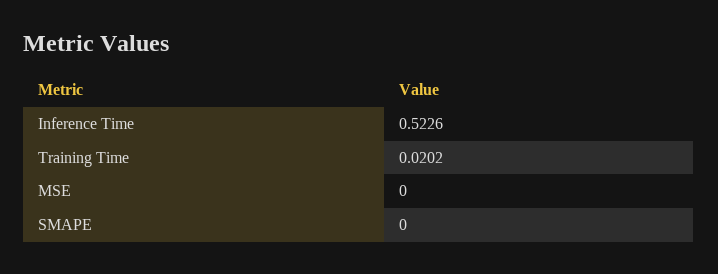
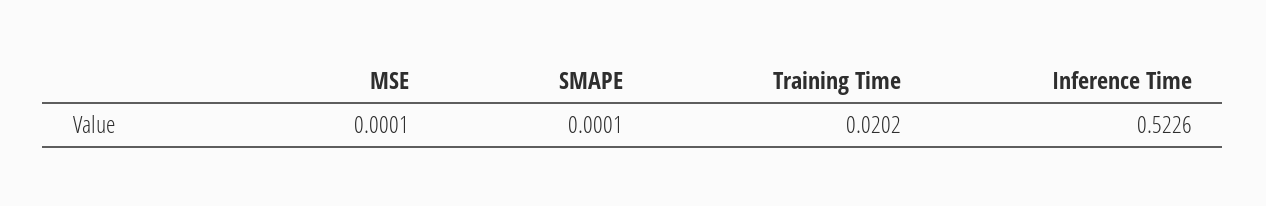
  {
    "Inference Time": 0.5226,
    "Training Time": 0.0202,
-   "MSE": 0,
+   "MSE": 0.0001,
-   "SMAPE": 0
+   "SMAPE": 0.0001
  }

